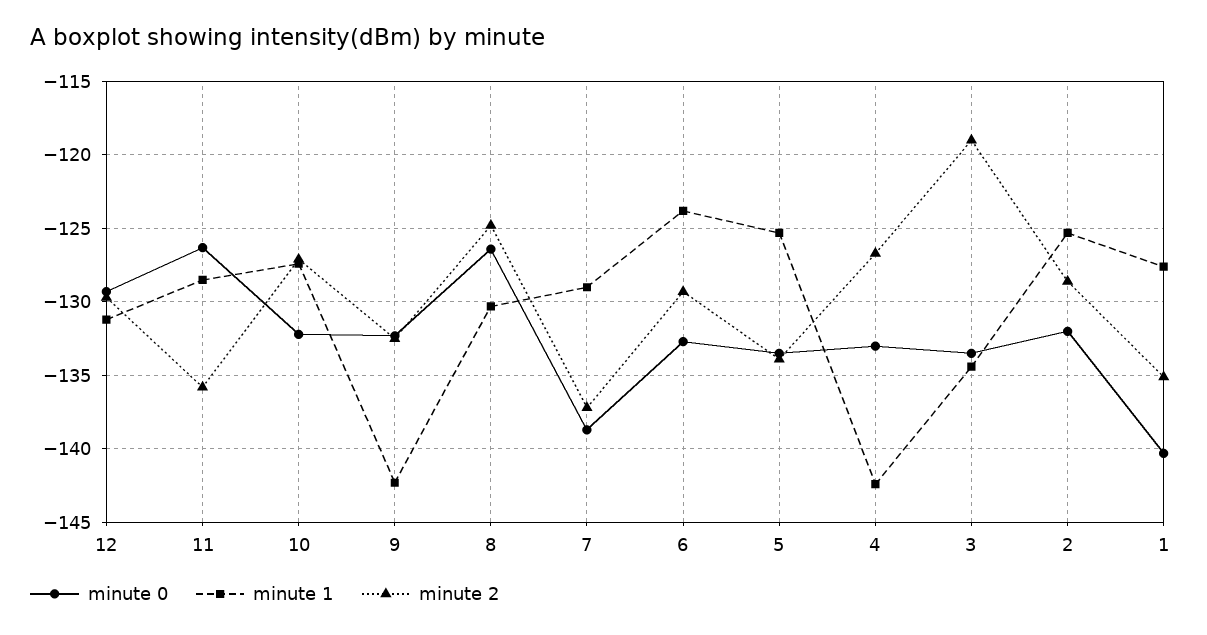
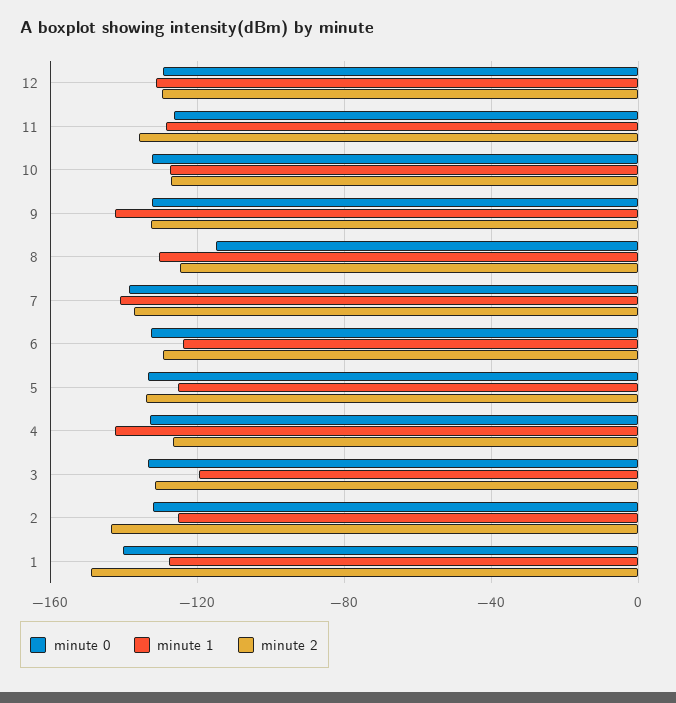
  {
    "minute 0": {
      "12": -129.5,
      "11": -126.5,
      "10": -132,
      "9": -132.5,
-     "8": -126.5,
+     "8": -115,
      "7": -138.5,
      "6": -132.5,
      "5": -133.5,
      "4": -133,
      "3": -133.5,
      "2": -132,
      "1": -140.5
    },
    "minute 1": {
      "12": -131,
      "11": -128.5,
      "10": -127.5,
      "9": -142.5,
      "8": -130.5,
-     "7": -129,
+     "7": -140,
      "6": -124,
      "5": -125.5,
      "4": -142.5,
-     "3": -134.5,
+     "3": -120,
      "2": -125.5,
      "1": -127.5
    },
    "minute 2": {
      "12": -129.5,
      "11": -136,
      "10": -127,
      "9": -132.5,
      "8": -125,
      "7": -137,
      "6": -129.5,
      "5": -134,
      "4": -126.5,
-     "3": -119,
+     "3": -130,
-     "2": -128.5,
+     "2": -145,
-     "1": -135
+     "1": -150
    }
  }

